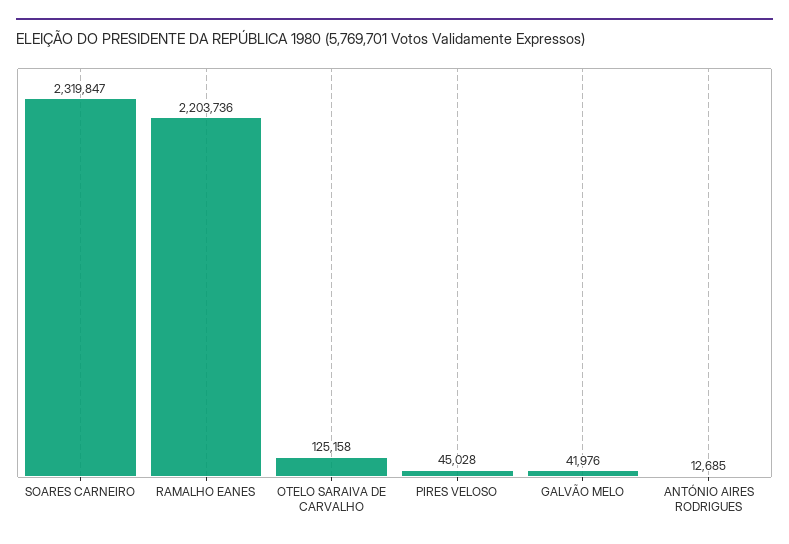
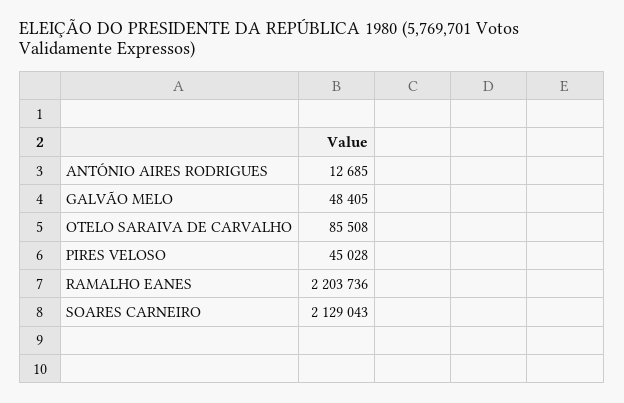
  {
-   "SOARES CARNEIRO": 2319847,
+   "SOARES CARNEIRO": 2129043,
    "RAMALHO EANES": 2203736,
-   "OTELO SARAIVA DE CARVALHO": 125158,
+   "OTELO SARAIVA DE CARVALHO": 85508,
    "PIRES VELOSO": 45028,
-   "GALVÃO MELO": 41976,
+   "GALVÃO MELO": 48405,
    "ANTÓNIO AIRES RODRIGUES": 12685
  }

